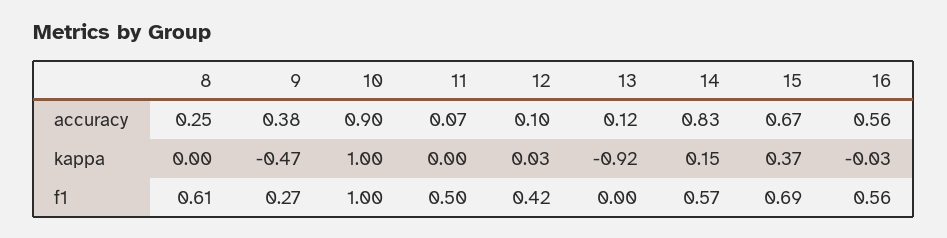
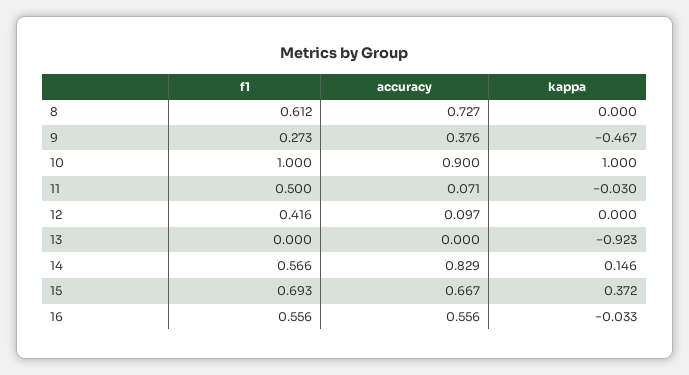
  {
    "8": {
-     "accuracy": 0.25,
+     "accuracy": 0.727,
      "kappa": 0,
      "f1": 0.612
    },
    "9": {
      "accuracy": 0.376,
      "kappa": -0.467,
      "f1": 0.273
    },
    "10": {
      "accuracy": 0.9,
      "kappa": 1,
      "f1": 1
    },
    "11": {
      "accuracy": 0.071,
-     "kappa": 0,
+     "kappa": -0.03,
      "f1": 0.5
    },
    "12": {
      "accuracy": 0.097,
-     "kappa": 0.03,
+     "kappa": 0,
      "f1": 0.416
    },
    "13": {
-     "accuracy": 0.12,
+     "accuracy": 0,
      "kappa": -0.923,
      "f1": 0
    },
    "14": {
      "accuracy": 0.829,
      "kappa": 0.146,
      "f1": 0.566
    },
    "15": {
      "accuracy": 0.667,
      "kappa": 0.372,
      "f1": 0.693
    },
    "16": {
      "accuracy": 0.556,
      "kappa": -0.033,
      "f1": 0.556
    }
  }

